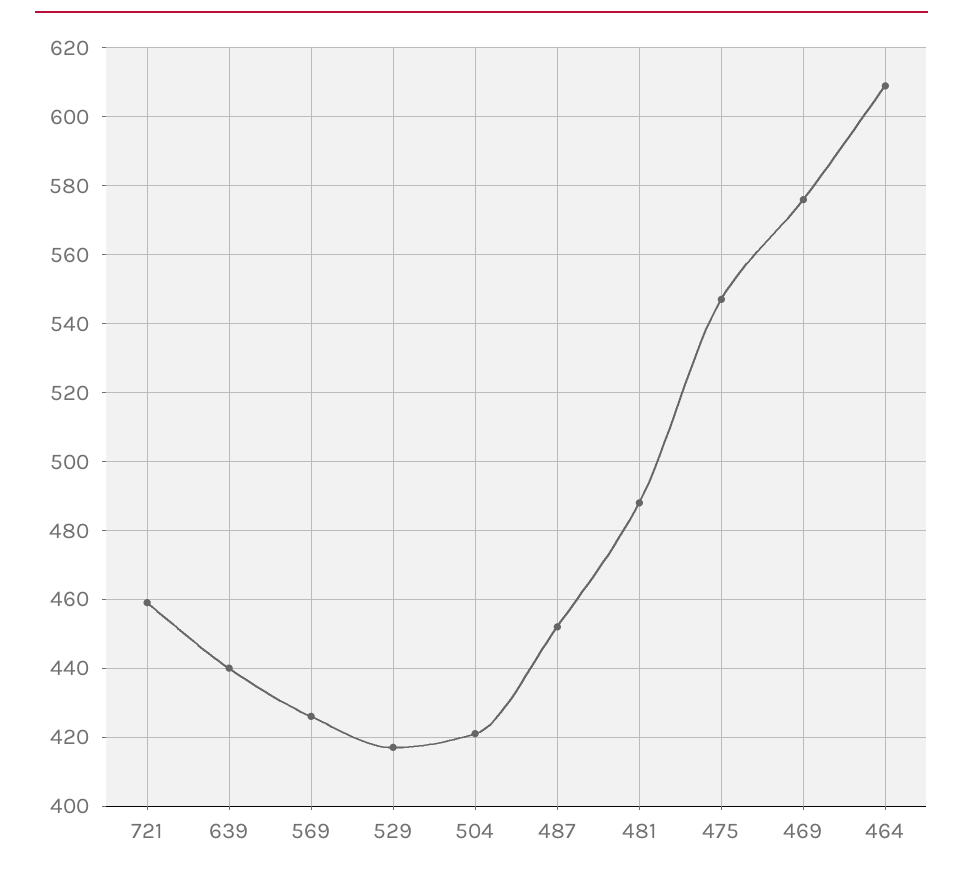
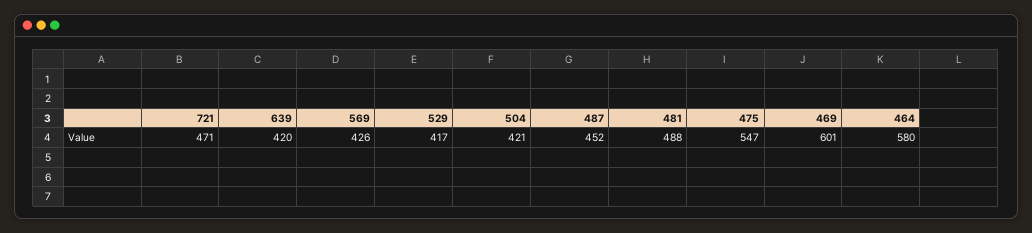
  {
-   "721": 460,
+   "721": 471,
-   "639": 440,
+   "639": 420,
    "569": 426,
    "529": 417,
    "504": 421,
    "487": 452,
    "481": 488,
    "475": 547,
-   "469": 575,
+   "469": 601,
-   "464": 610
+   "464": 580
  }

